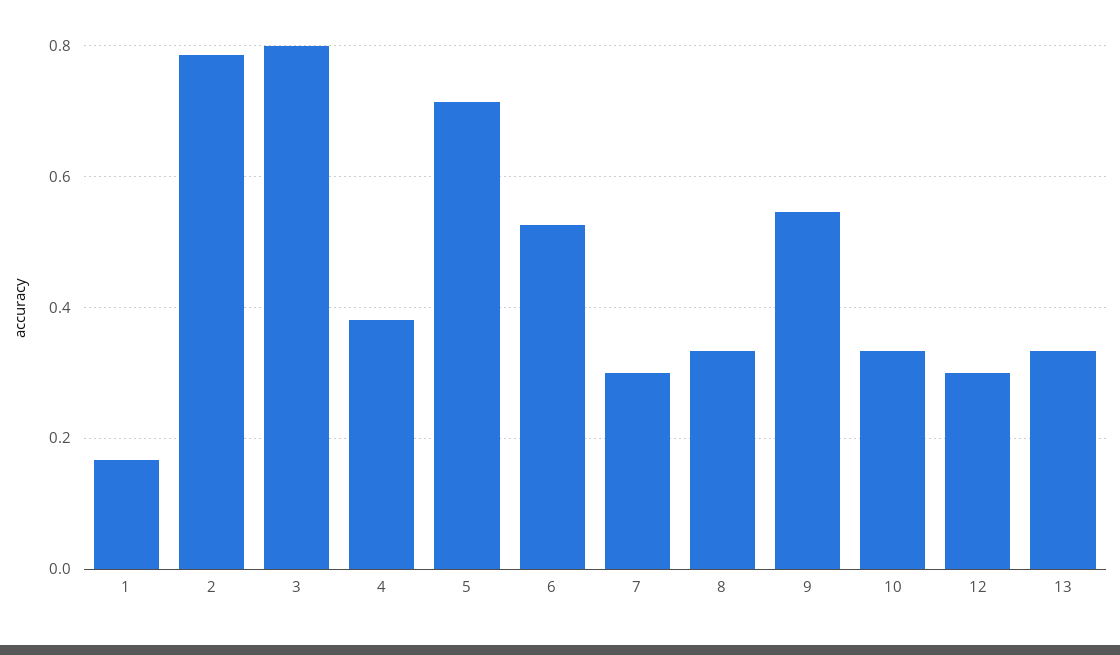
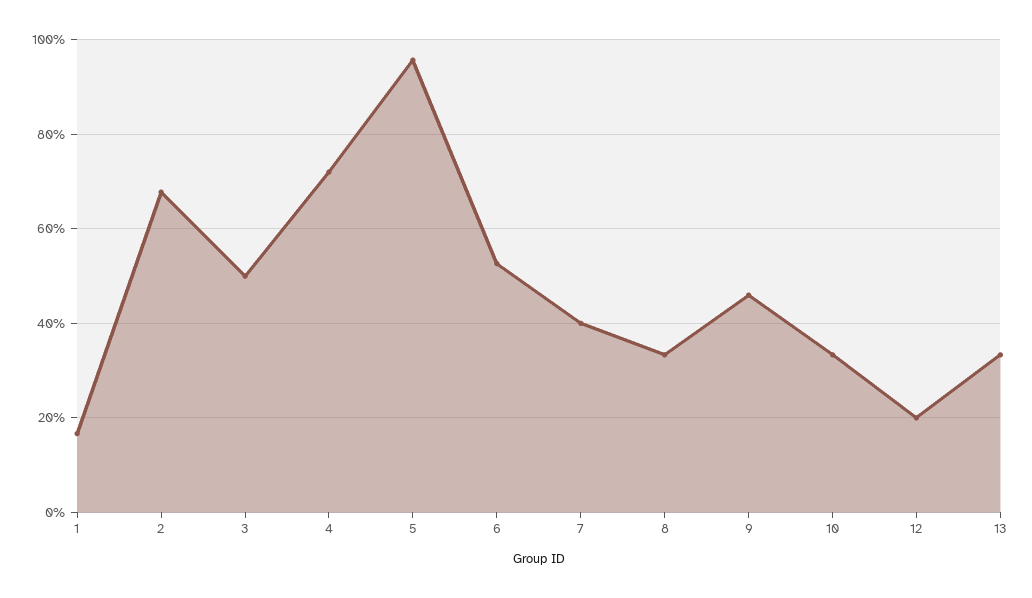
  {
    "1": 0.16,
-   "2": 0.78,
+   "2": 0.68,
-   "3": 0.8,
+   "3": 0.5,
-   "4": 0.38,
+   "4": 0.72,
-   "5": 0.72,
+   "5": 0.96,
    "6": 0.52,
-   "7": 0.3,
+   "7": 0.4,
    "8": 0.34,
-   "9": 0.54,
+   "9": 0.46,
    "10": 0.34,
-   "12": 0.3,
+   "12": 0.2,
    "13": 0.34
  }

